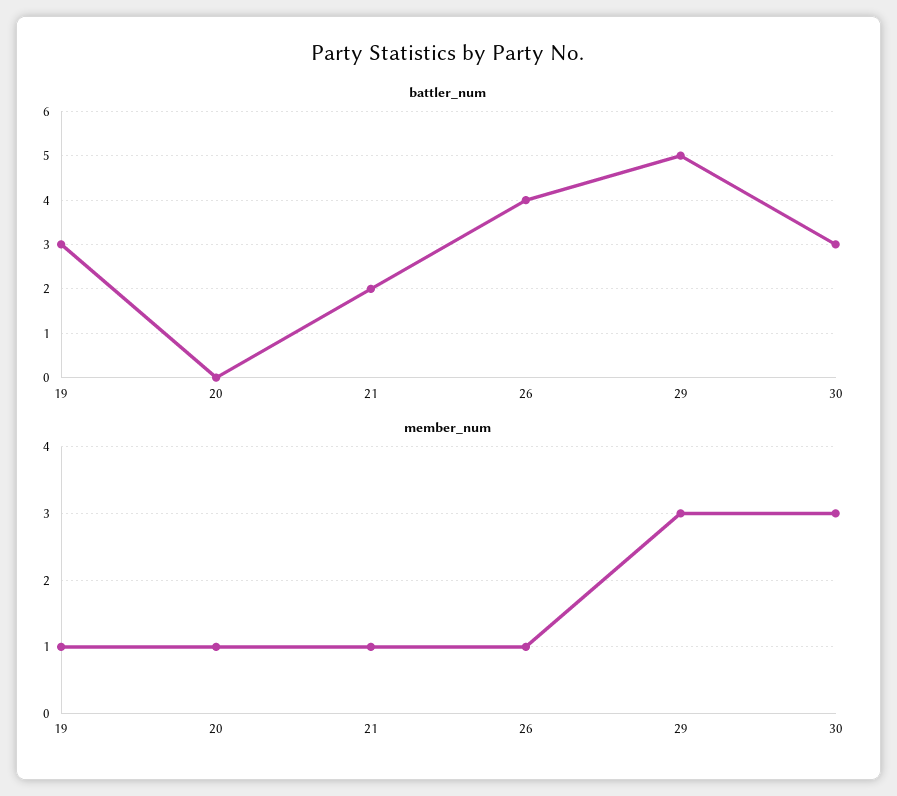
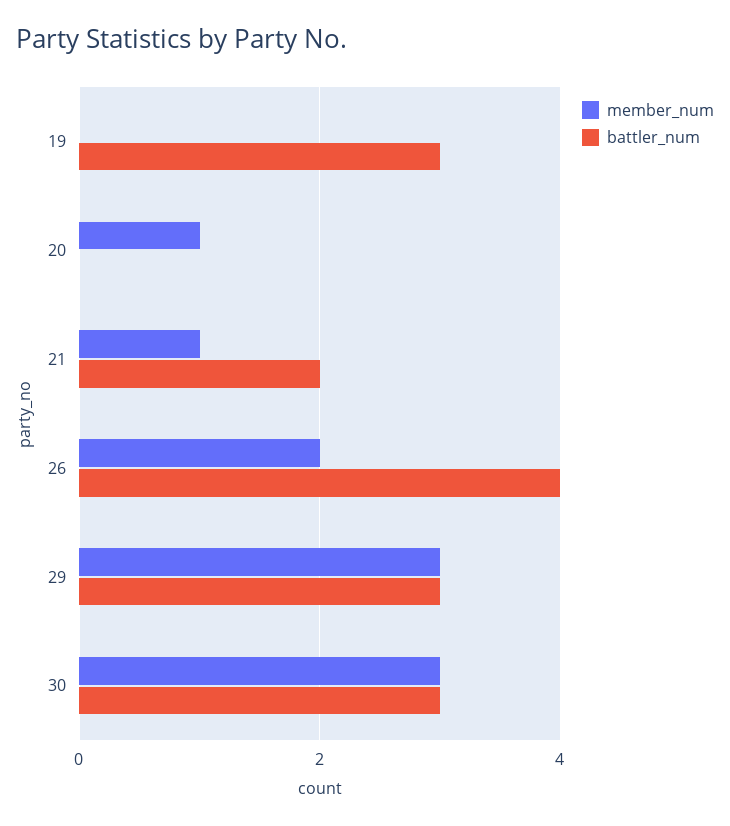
  {
    "battler_num": {
      "19": 3,
      "20": 0,
      "21": 2,
      "26": 4,
-     "29": 5,
+     "29": 3,
      "30": 3
    },
    "member_num": {
-     "19": 1,
+     "19": 0,
      "20": 1,
      "21": 1,
-     "26": 1,
+     "26": 2,
      "29": 3,
      "30": 3
    }
  }

